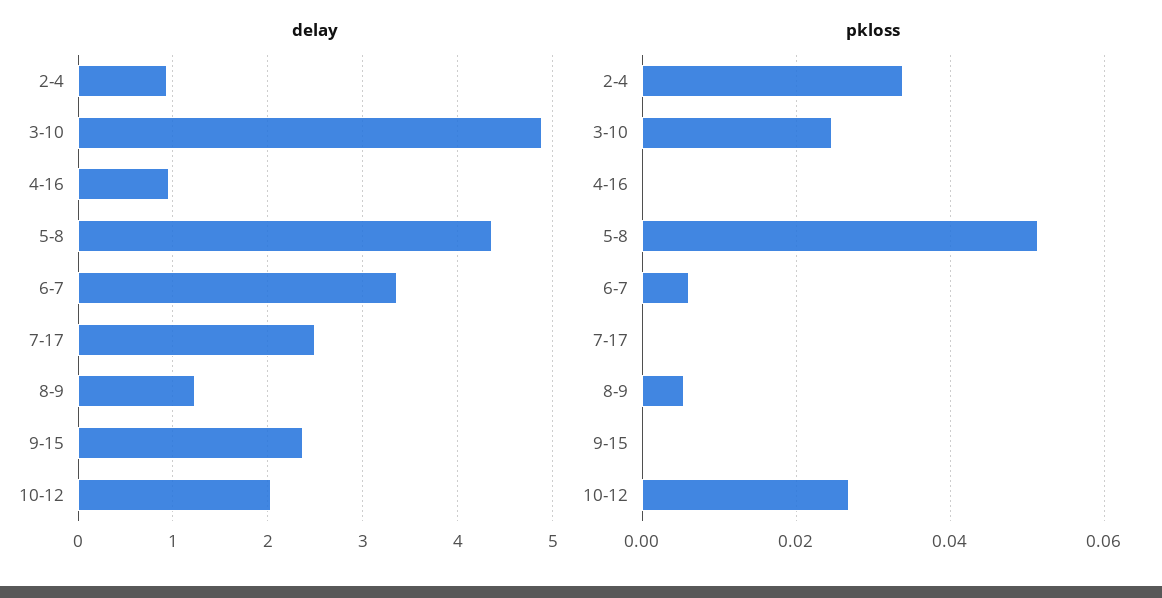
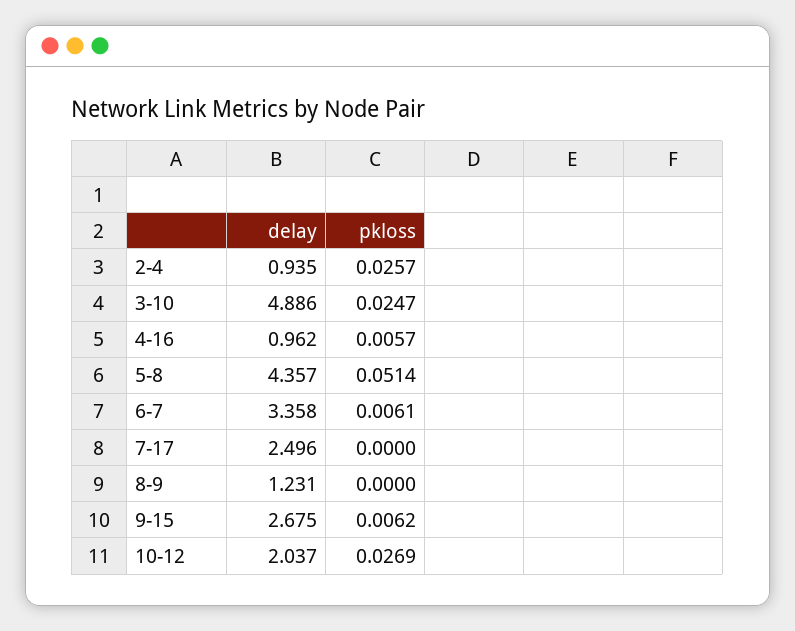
  {
    "delay": {
      "2-4": 0.935,
      "3-10": 4.886,
      "4-16": 0.962,
      "5-8": 4.357,
      "6-7": 3.358,
      "7-17": 2.496,
      "8-9": 1.231,
-     "9-15": 2.4,
+     "9-15": 2.675,
      "10-12": 2.037
    },
    "pkloss": {
-     "2-4": 0.034,
+     "2-4": 0.0257,
      "3-10": 0.0247,
-     "4-16": 0,
+     "4-16": 0.0057,
      "5-8": 0.0514,
      "6-7": 0.0061,
      "7-17": 0,
-     "8-9": 0.006,
+     "8-9": 0,
-     "9-15": 0,
+     "9-15": 0.0062,
      "10-12": 0.0269
    }
  }

